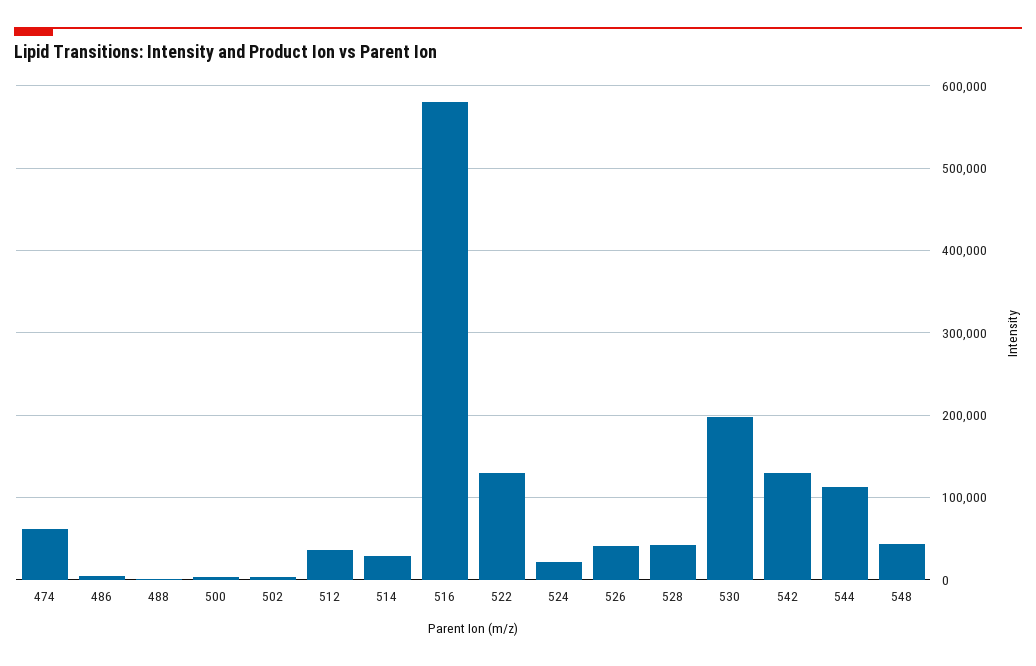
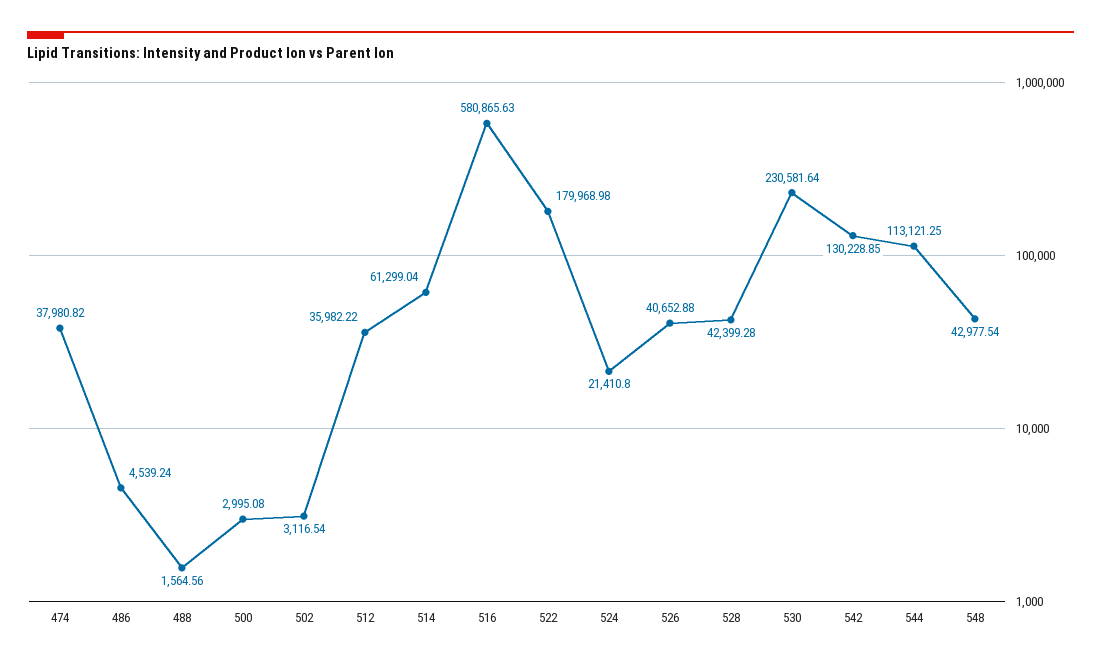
  {
-   "474": 60000,
+   "474": 37980.82,
    "486": 4539.24,
    "488": 1564.56,
    "500": 2995.08,
    "502": 3116.54,
    "512": 35982.22,
-   "514": 30000,
+   "514": 61299.04,
    "516": 580865.63,
-   "522": 130000,
+   "522": 179968.98,
    "524": 21410.8,
    "526": 40652.88,
    "528": 42399.28,
-   "530": 200000,
+   "530": 230581.64,
    "542": 130228.85,
    "544": 113121.25,
    "548": 42977.54
  }

